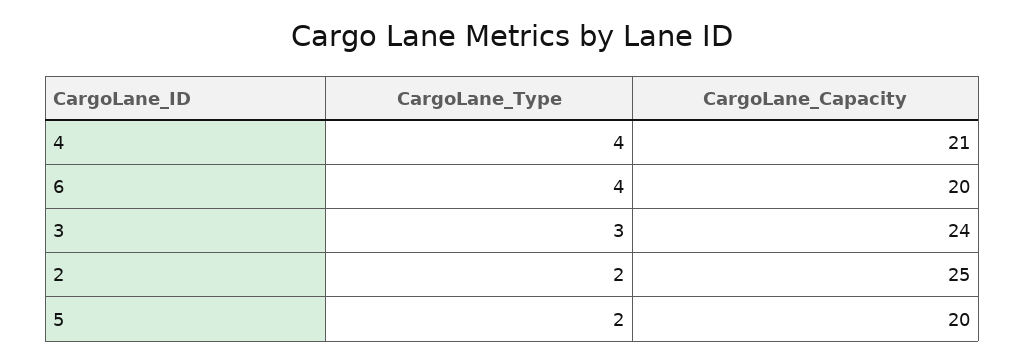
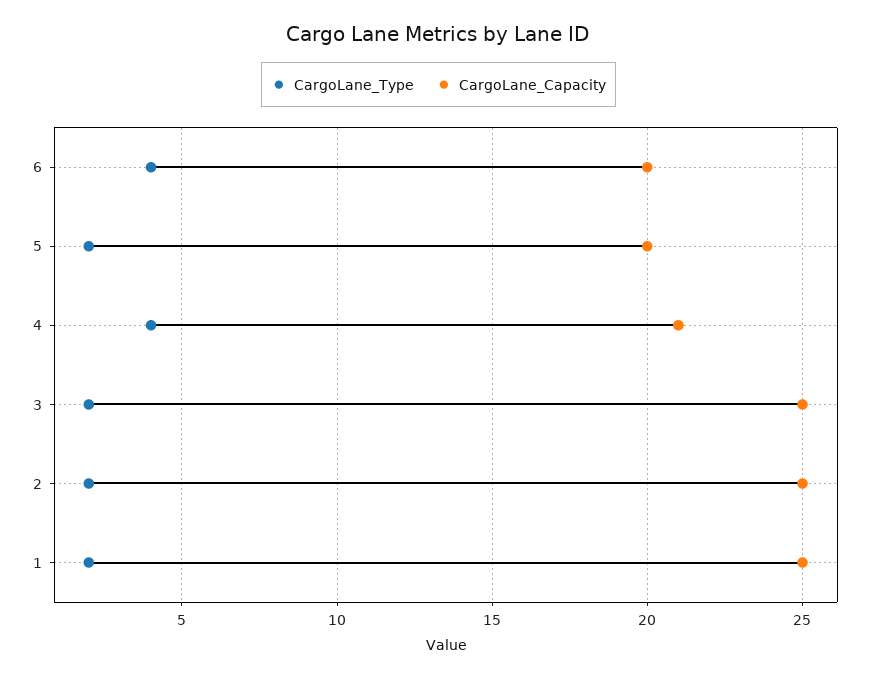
  {
    "CargoLane_Type": {
      "4": 4,
      "6": 4,
-     "3": 3,
+     "3": 2,
      "2": 2,
-     "5": 2
+     "5": 2,
+     "1": 2
    },
    "CargoLane_Capacity": {
      "4": 21,
      "6": 20,
-     "3": 24,
+     "3": 25,
      "2": 25,
-     "5": 20
+     "5": 20,
+     "1": 25
    }
  }

